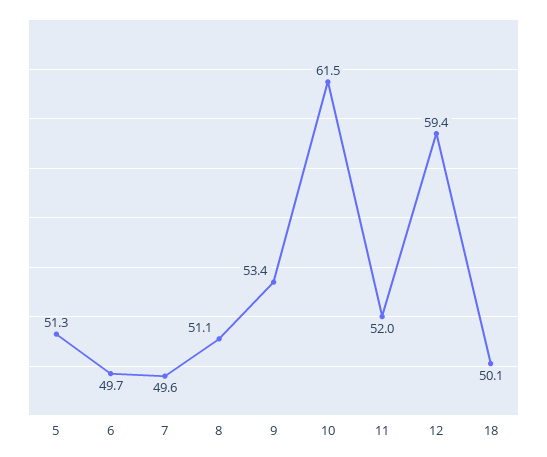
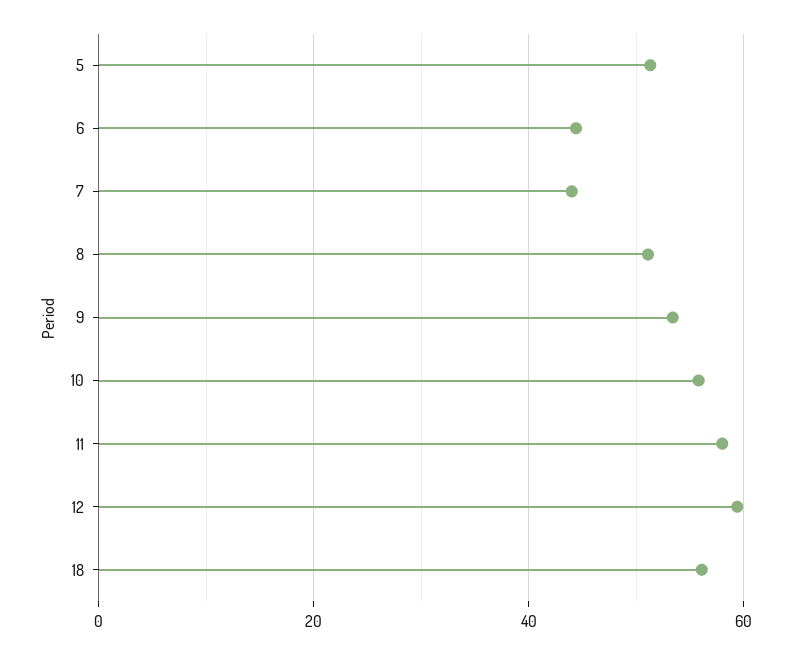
  {
    "5": 51.3,
-   "6": 49.7,
+   "6": 44,
-   "7": 49.6,
+   "7": 44,
    "8": 51.1,
    "9": 53.4,
-   "10": 61.5,
+   "10": 56,
-   "11": 52,
+   "11": 58,
    "12": 59.4,
-   "18": 50.1
+   "18": 56
  }

